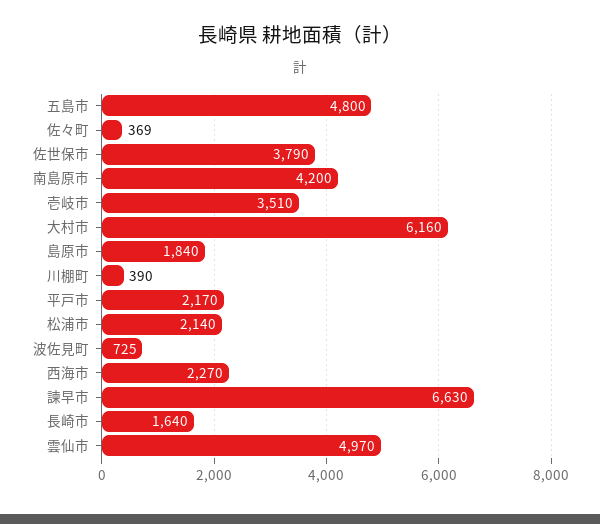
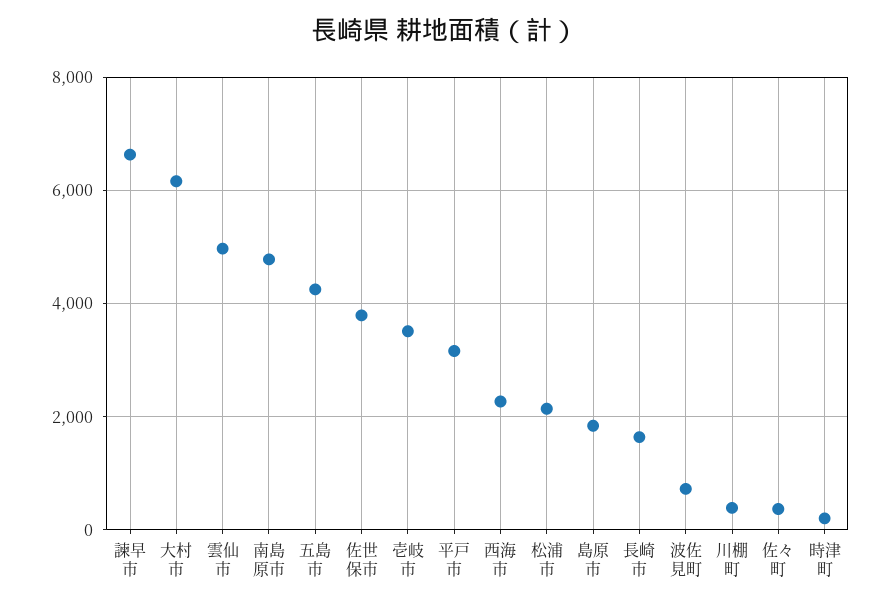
  {
-   "五島市": 4800,
+   "五島市": 4200,
    "佐々町": 369,
    "佐世保市": 3790,
-   "南島原市": 4200,
+   "南島原市": 4800,
    "壱岐市": 3510,
    "大村市": 6160,
    "島原市": 1840,
    "川棚町": 390,
-   "平戸市": 2170,
+   "平戸市": 3200,
    "松浦市": 2140,
    "波佐見町": 725,
    "西海市": 2270,
    "諫早市": 6630,
    "長崎市": 1640,
-   "雲仙市": 4970
+   "雲仙市": 4970,
+   "時津町": 200
  }

